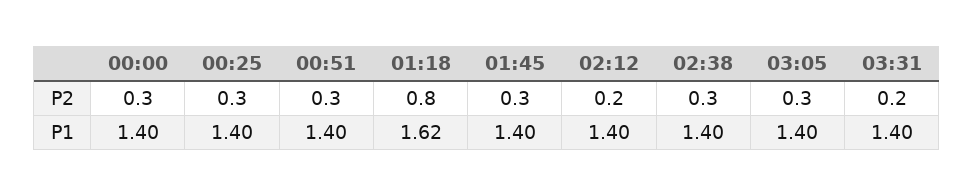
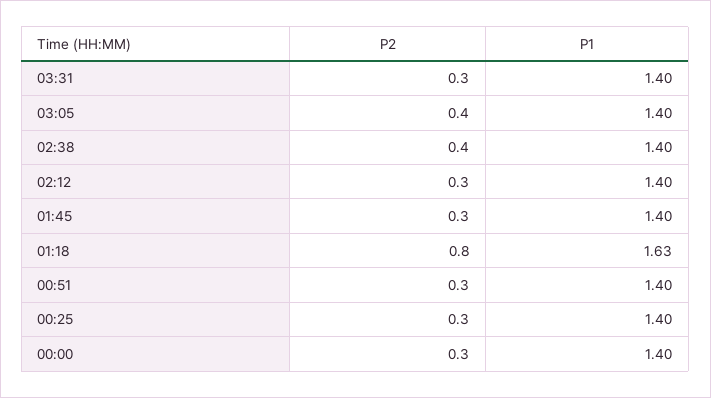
  {
    "00:00": {
      "P2": 0.3,
      "P1": 1.4
    },
    "00:25": {
      "P2": 0.3,
      "P1": 1.4
    },
    "00:51": {
      "P2": 0.3,
      "P1": 1.4
    },
    "01:18": {
      "P2": 0.8,
-     "P1": 1.62
+     "P1": 1.63
    },
    "01:45": {
      "P2": 0.3,
      "P1": 1.4
    },
    "02:12": {
-     "P2": 0.2,
+     "P2": 0.3,
      "P1": 1.4
    },
    "02:38": {
-     "P2": 0.3,
+     "P2": 0.4,
      "P1": 1.4
    },
    "03:05": {
-     "P2": 0.3,
+     "P2": 0.4,
      "P1": 1.4
    },
    "03:31": {
-     "P2": 0.2,
+     "P2": 0.3,
      "P1": 1.4
    }
  }

